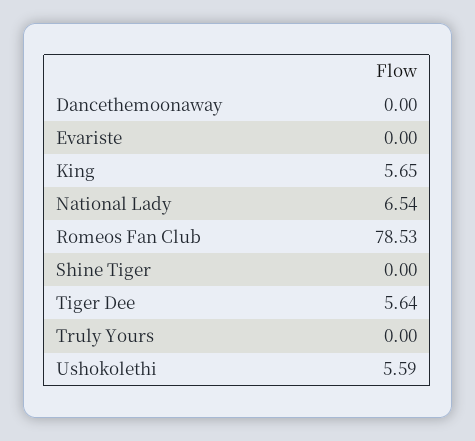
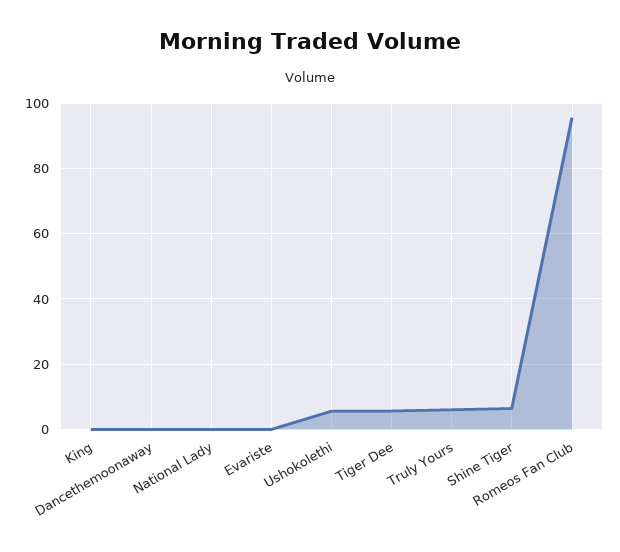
  {
    "Dancethemoonaway": 0,
    "Evariste": 0,
-   "King": 5.65,
+   "King": 0,
-   "National Lady": 6.54,
+   "National Lady": 0,
-   "Romeos Fan Club": 78.53,
+   "Romeos Fan Club": 96,
-   "Shine Tiger": 0,
+   "Shine Tiger": 6,
    "Tiger Dee": 5.64,
-   "Truly Yours": 0,
+   "Truly Yours": 6,
    "Ushokolethi": 5.59
  }

